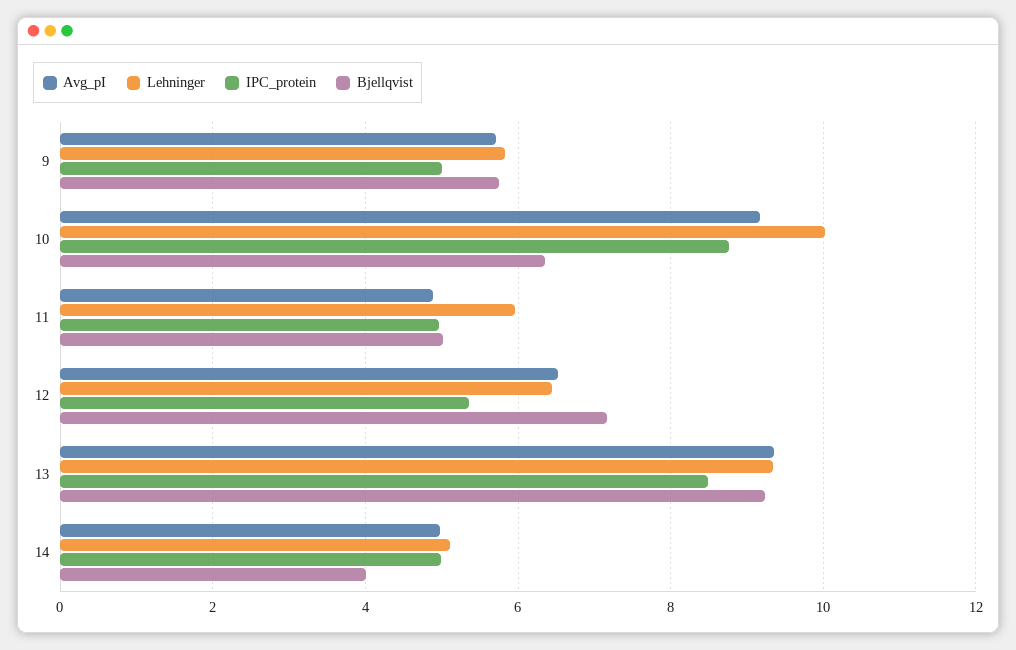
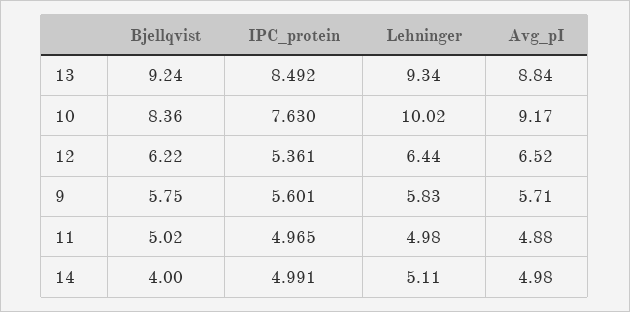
  {
    "Avg_pI": {
      "9": 5.71,
      "10": 9.17,
      "11": 4.88,
      "12": 6.52,
-     "13": 9.4,
+     "13": 8.84,
      "14": 4.98
    },
    "Lehninger": {
      "9": 5.83,
      "10": 10.02,
-     "11": 6,
+     "11": 4.98,
      "12": 6.44,
      "13": 9.34,
      "14": 5.11
    },
    "IPC_protein": {
-     "9": 5,
+     "9": 5.601,
-     "10": 8.8,
+     "10": 7.63,
      "11": 4.965,
      "12": 5.361,
      "13": 8.492,
      "14": 4.991
    },
    "Bjellqvist": {
      "9": 5.75,
-     "10": 6.4,
+     "10": 8.36,
      "11": 5.02,
-     "12": 7.2,
+     "12": 6.22,
      "13": 9.24,
      "14": 4
    }
  }

